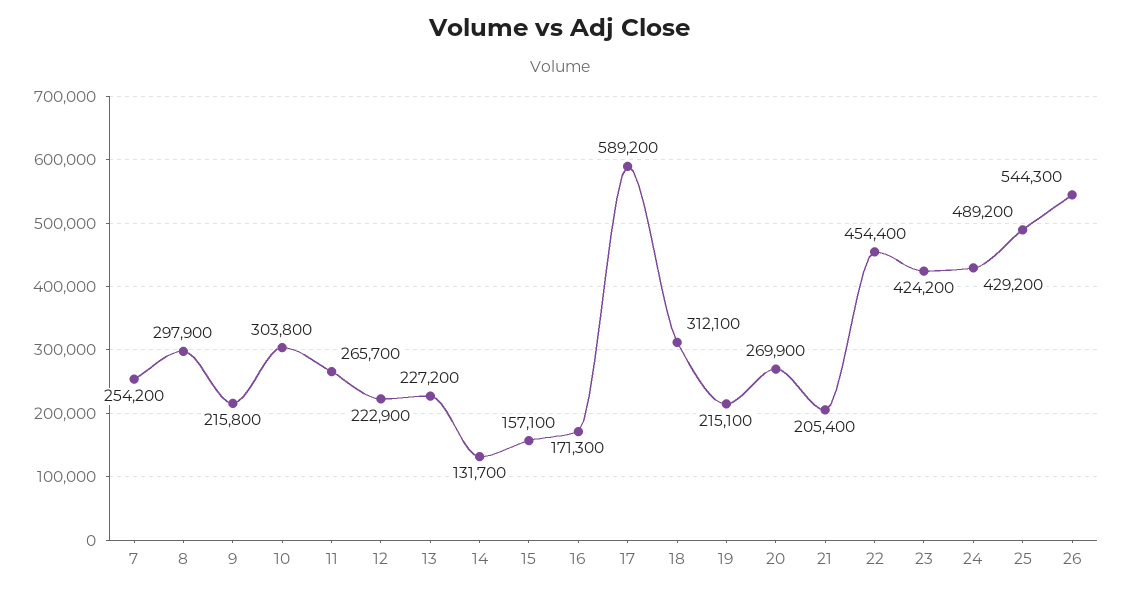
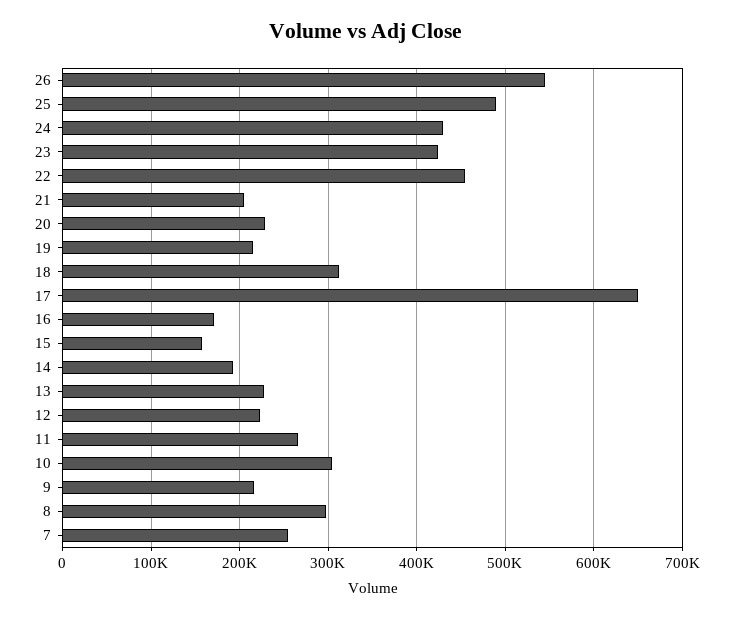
  {
    "7": 254200,
    "8": 297900,
    "9": 215800,
    "10": 303800,
    "11": 265700,
    "12": 222900,
    "13": 227200,
-   "14": 131700,
+   "14": 190000,
    "15": 157100,
    "16": 171300,
-   "17": 589200,
+   "17": 650000,
    "18": 312100,
    "19": 215100,
-   "20": 269900,
+   "20": 230000,
    "21": 205400,
    "22": 454400,
    "23": 424200,
    "24": 429200,
    "25": 489200,
    "26": 544300
  }

